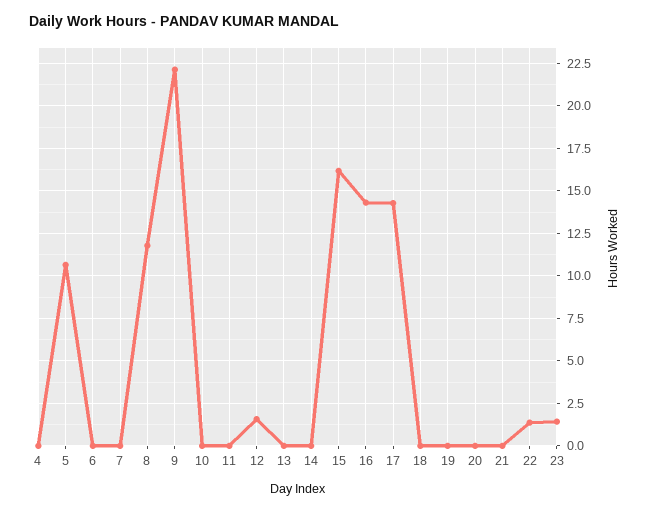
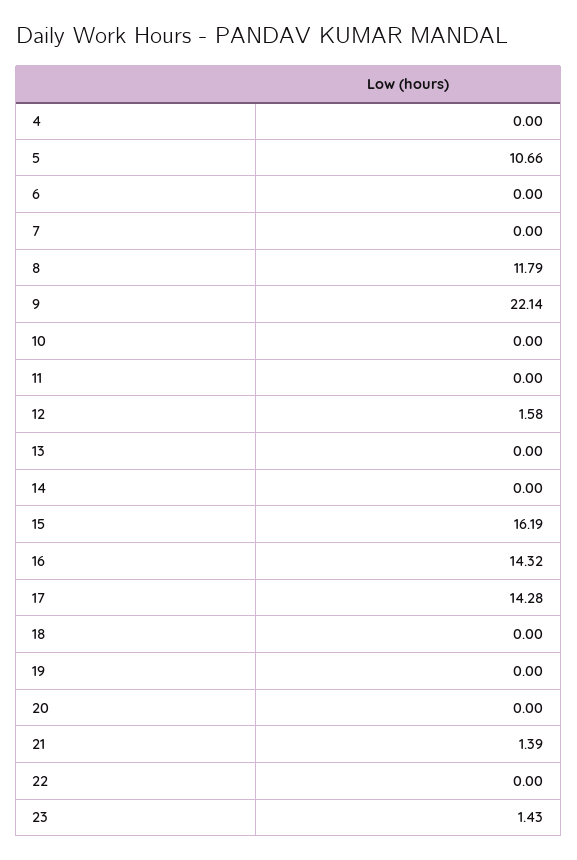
  {
    "4": 0,
    "5": 10.66,
    "6": 0,
    "7": 0,
    "8": 11.79,
    "9": 22.14,
    "10": 0,
    "11": 0,
    "12": 1.58,
    "13": 0,
    "14": 0,
    "15": 16.19,
    "16": 14.32,
    "17": 14.28,
    "18": 0,
    "19": 0,
    "20": 0,
-   "21": 0,
+   "21": 1.39,
-   "22": 1.5,
+   "22": 0,
    "23": 1.43
  }

